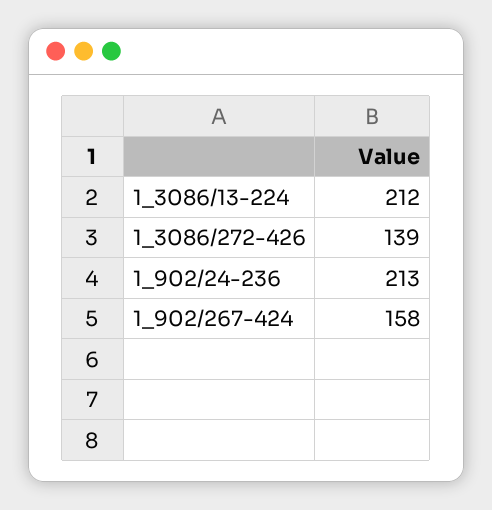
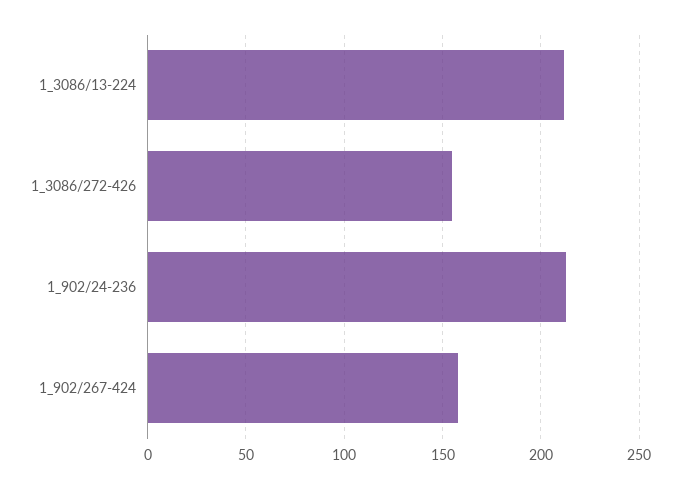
  {
    "1_3086/13-224": 212,
-   "1_3086/272-426": 139,
+   "1_3086/272-426": 155,
    "1_902/24-236": 213,
    "1_902/267-424": 158
  }

